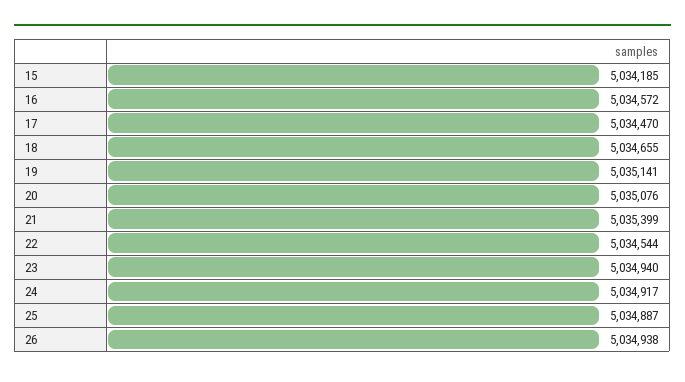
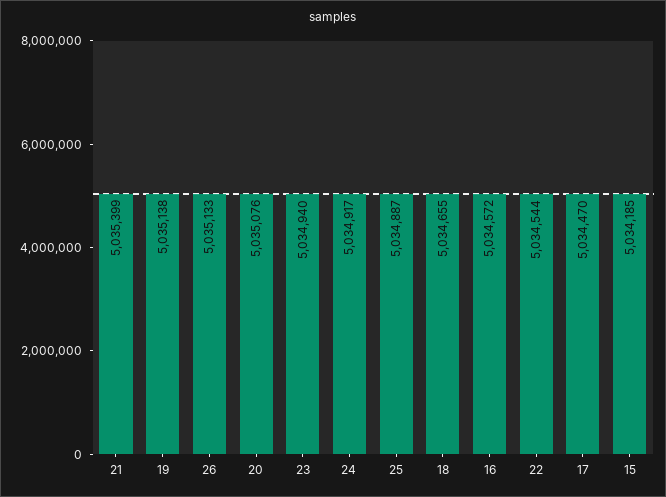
  {
    "15": 5034185,
    "16": 5034572,
    "17": 5034470,
    "18": 5034655,
-   "19": 5035141,
+   "19": 5035138,
    "20": 5035076,
    "21": 5035399,
    "22": 5034544,
    "23": 5034940,
    "24": 5034917,
    "25": 5034887,
-   "26": 5034938
+   "26": 5035133
  }

